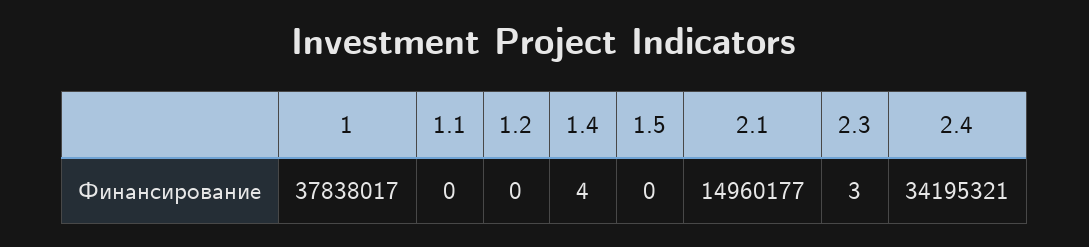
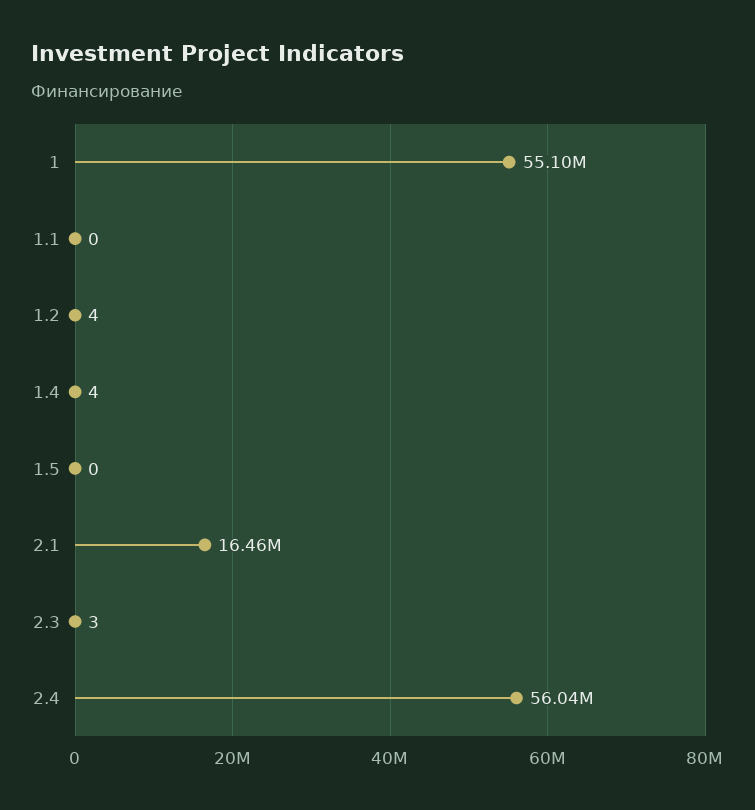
  {
-   "1": 37838017,
+   "1": 55100000,
    "1.1": 0,
-   "1.2": 0,
+   "1.2": 4,
    "1.4": 4,
    "1.5": 0,
-   "2.1": 14960177,
+   "2.1": 16460000,
    "2.3": 3,
-   "2.4": 34195321
+   "2.4": 56040000
  }

